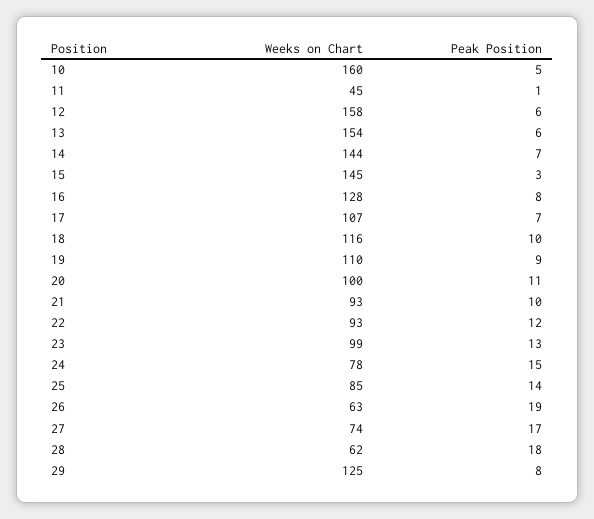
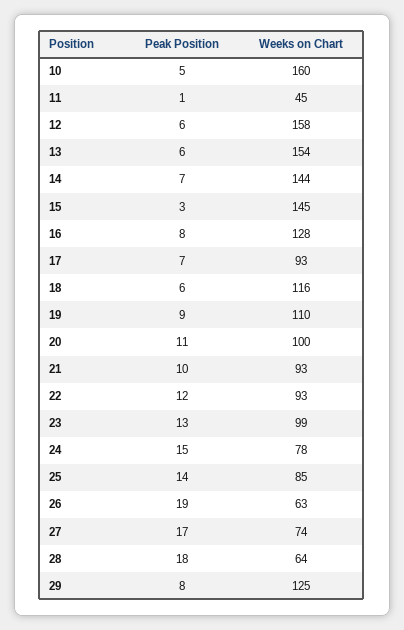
  {
    "Weeks on Chart": {
      "10": 160,
      "11": 45,
      "12": 158,
      "13": 154,
      "14": 144,
      "15": 145,
      "16": 128,
-     "17": 107,
+     "17": 93,
      "18": 116,
      "19": 110,
      "20": 100,
      "21": 93,
      "22": 93,
      "23": 99,
      "24": 78,
      "25": 85,
      "26": 63,
      "27": 74,
-     "28": 62,
+     "28": 64,
      "29": 125
    },
    "Peak Position": {
      "10": 5,
      "11": 1,
      "12": 6,
      "13": 6,
      "14": 7,
      "15": 3,
      "16": 8,
      "17": 7,
-     "18": 10,
+     "18": 6,
      "19": 9,
      "20": 11,
      "21": 10,
      "22": 12,
      "23": 13,
      "24": 15,
      "25": 14,
      "26": 19,
      "27": 17,
      "28": 18,
      "29": 8
    }
  }

